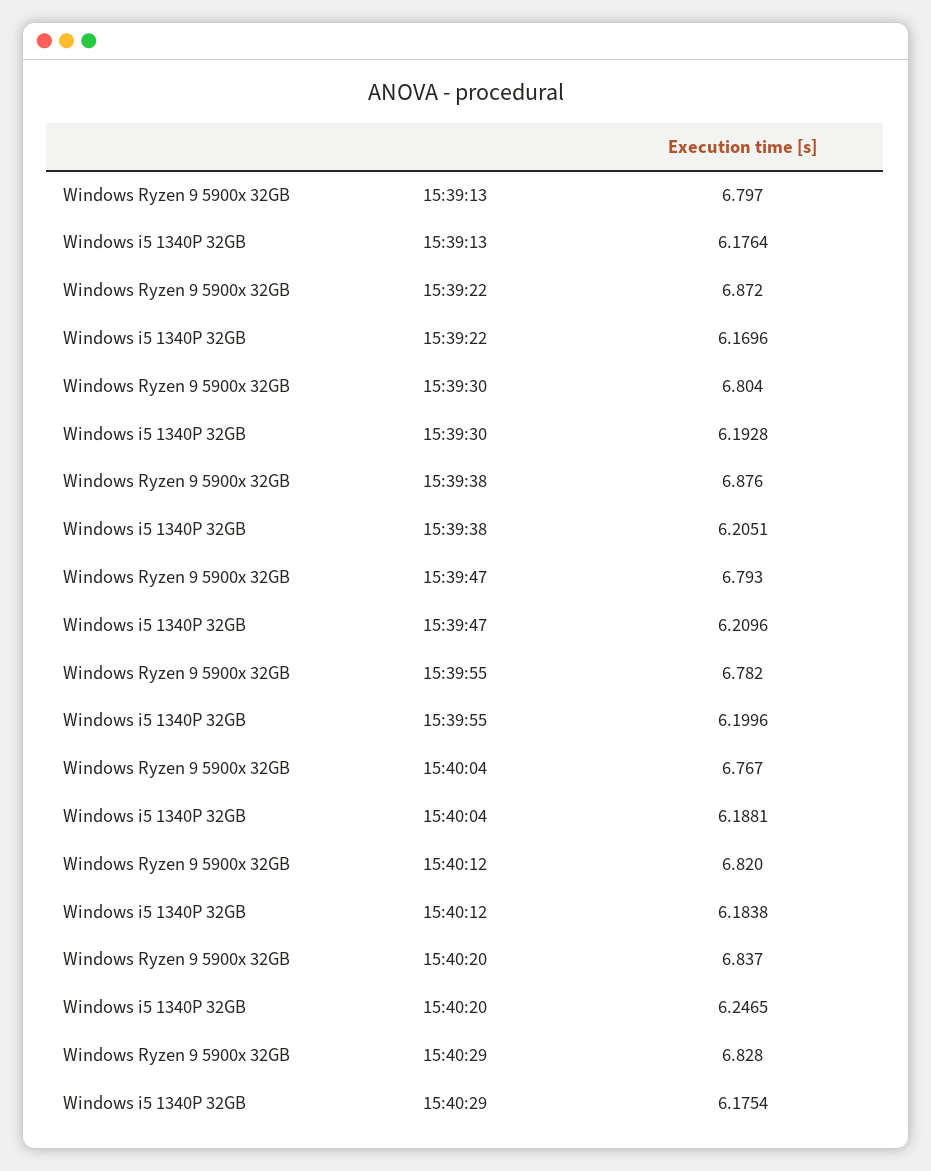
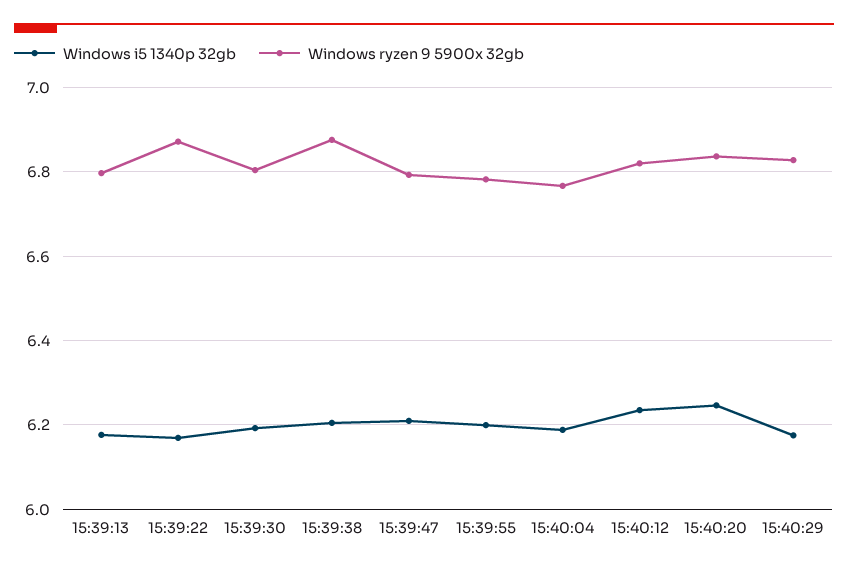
  {
    "Windows Ryzen 9 5900x 32GB": {
      "15:39:13": 6.797,
      "15:39:22": 6.872,
      "15:39:30": 6.804,
      "15:39:38": 6.876,
      "15:39:47": 6.793,
      "15:39:55": 6.782,
      "15:40:04": 6.767,
      "15:40:12": 6.82,
      "15:40:20": 6.837,
      "15:40:29": 6.828
    },
    "Windows i5 1340P 32GB": {
      "15:39:13": 6.1764,
      "15:39:22": 6.1696,
      "15:39:30": 6.1928,
      "15:39:38": 6.2051,
      "15:39:47": 6.2096,
      "15:39:55": 6.1996,
      "15:40:04": 6.1881,
-     "15:40:12": 6.1838,
+     "15:40:12": 6.24,
      "15:40:20": 6.2465,
      "15:40:29": 6.1754
    }
  }

